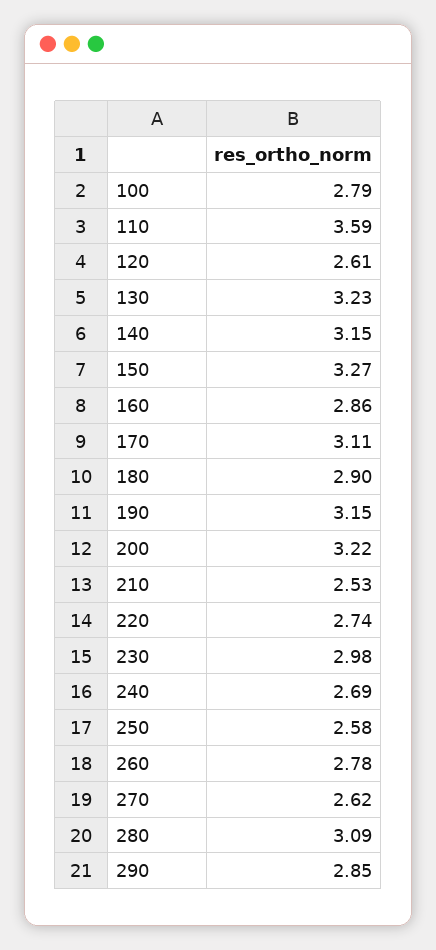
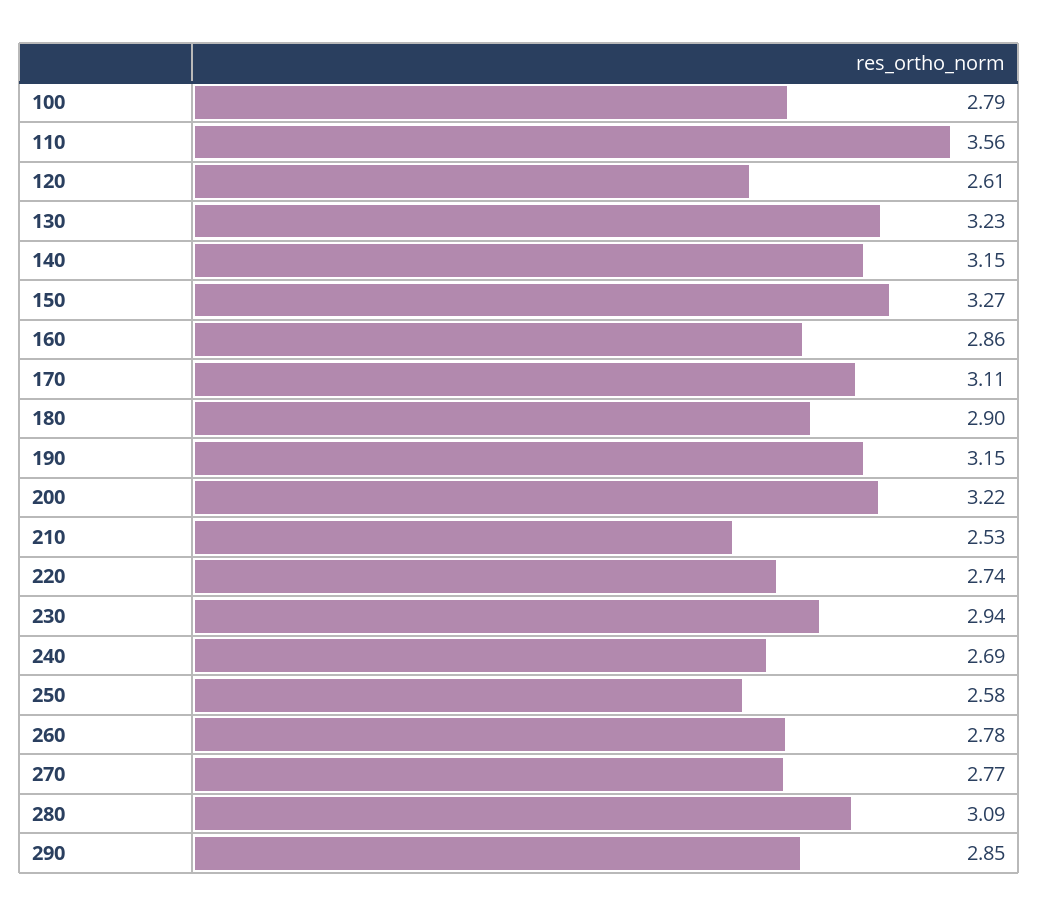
  {
    "100": 2.79,
-   "110": 3.59,
+   "110": 3.56,
    "120": 2.61,
    "130": 3.23,
    "140": 3.15,
    "150": 3.27,
    "160": 2.86,
    "170": 3.11,
    "180": 2.9,
    "190": 3.15,
    "200": 3.22,
    "210": 2.53,
    "220": 2.74,
-   "230": 2.98,
+   "230": 2.94,
    "240": 2.69,
    "250": 2.58,
    "260": 2.78,
-   "270": 2.62,
+   "270": 2.77,
    "280": 3.09,
    "290": 2.85
  }

